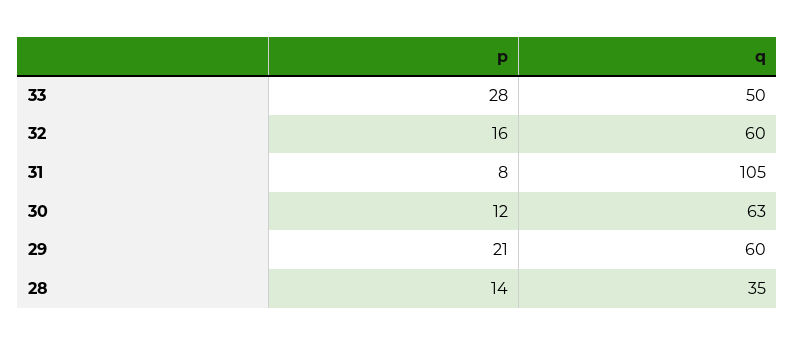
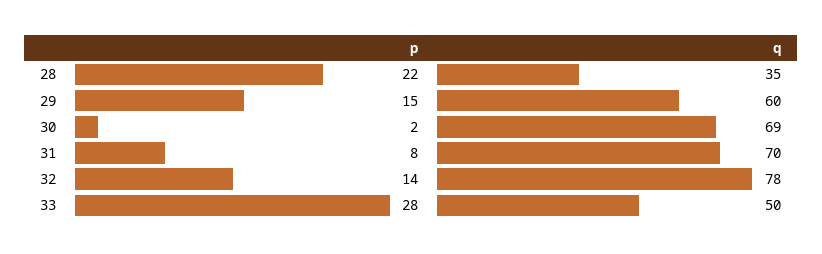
  {
    "p": {
      "33": 28,
-     "32": 16,
+     "32": 14,
      "31": 8,
-     "30": 12,
+     "30": 2,
-     "29": 21,
+     "29": 15,
-     "28": 14
+     "28": 22
    },
    "q": {
      "33": 50,
-     "32": 60,
+     "32": 78,
-     "31": 105,
+     "31": 70,
-     "30": 63,
+     "30": 69,
      "29": 60,
      "28": 35
    }
  }

